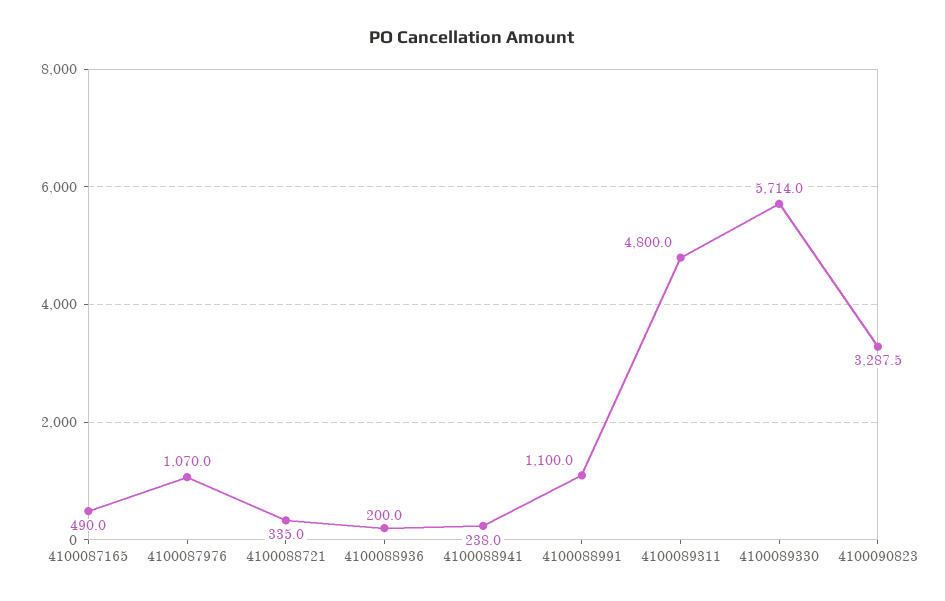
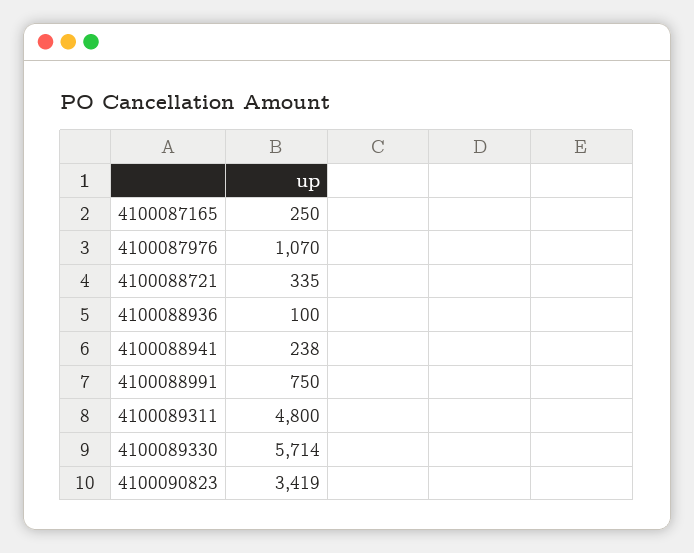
  {
-   "4100087165": 490,
+   "4100087165": 250,
    "4100087976": 1070,
    "4100088721": 335,
-   "4100088936": 200,
+   "4100088936": 100,
    "4100088941": 238,
-   "4100088991": 1100,
+   "4100088991": 750,
    "4100089311": 4800,
    "4100089330": 5714,
-   "4100090823": 3287.5
+   "4100090823": 3419
  }

